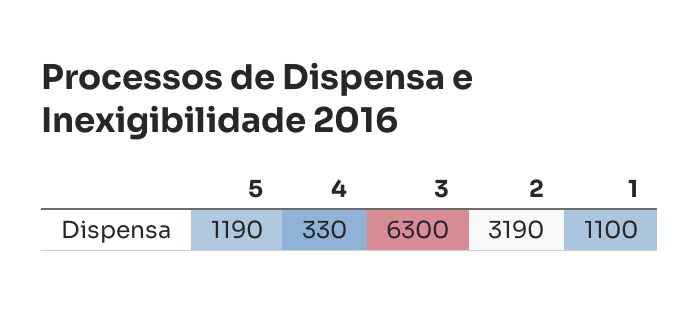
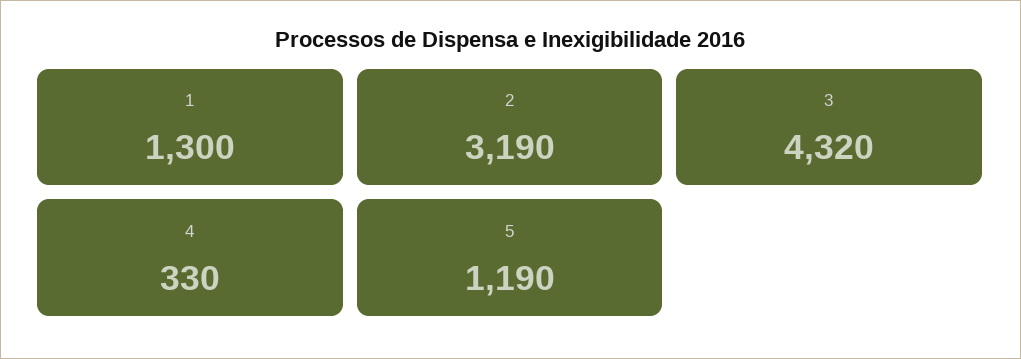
  {
    "5": 1190,
    "4": 330,
-   "3": 6300,
+   "3": 4320,
    "2": 3190,
-   "1": 1100
+   "1": 1300
  }

